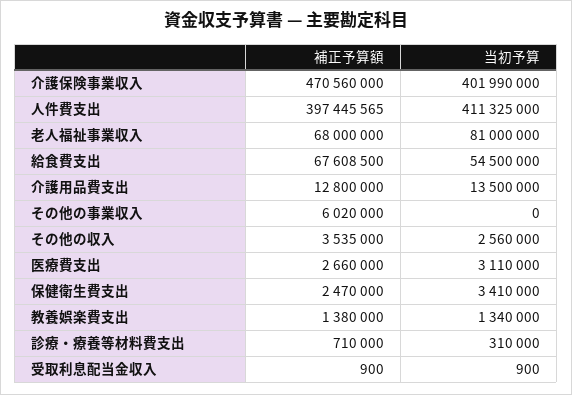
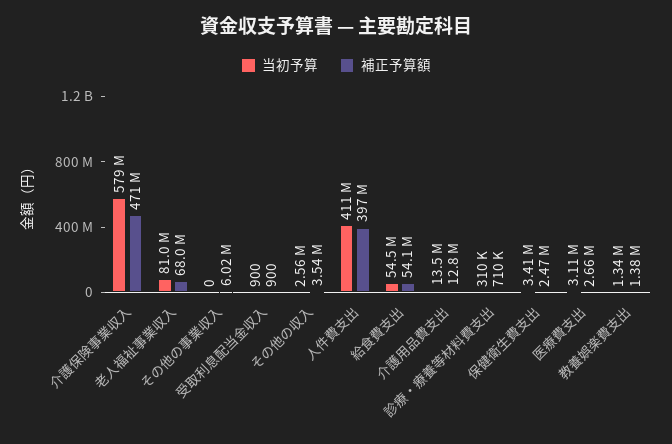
  {
    "補正予算額": {
      "介護保険事業収入": 470560000,
      "人件費支出": 397445565,
      "老人福祉事業収入": 68000000,
-     "給食費支出": 67608500,
+     "給食費支出": 54100000,
      "介護用品費支出": 12800000,
      "その他の事業収入": 6020000,
      "その他の収入": 3535000,
      "医療費支出": 2660000,
      "保健衛生費支出": 2470000,
      "教養娯楽費支出": 1380000,
      "診療・療養等材料費支出": 710000,
      "受取利息配当金収入": 900
    },
    "当初予算": {
-     "介護保険事業収入": 401990000,
+     "介護保険事業収入": 579000000,
      "人件費支出": 411325000,
      "老人福祉事業収入": 81000000,
      "給食費支出": 54500000,
      "介護用品費支出": 13500000,
      "その他の事業収入": 0,
      "その他の収入": 2560000,
      "医療費支出": 3110000,
      "保健衛生費支出": 3410000,
      "教養娯楽費支出": 1340000,
      "診療・療養等材料費支出": 310000,
      "受取利息配当金収入": 900
    }
  }

